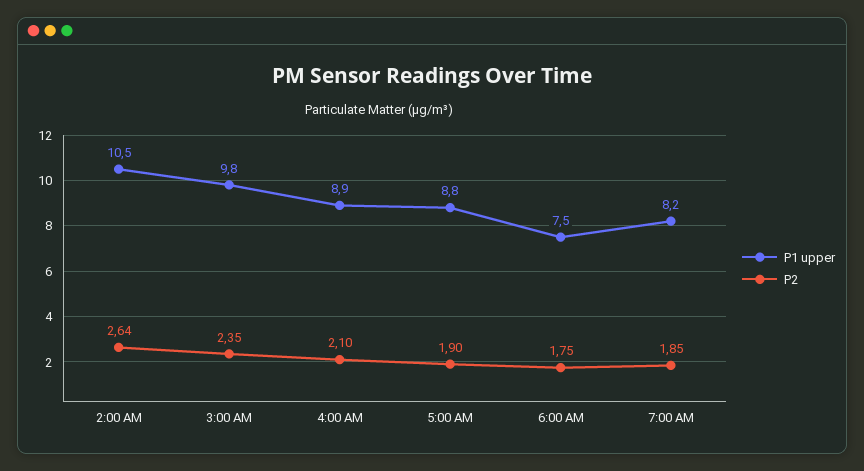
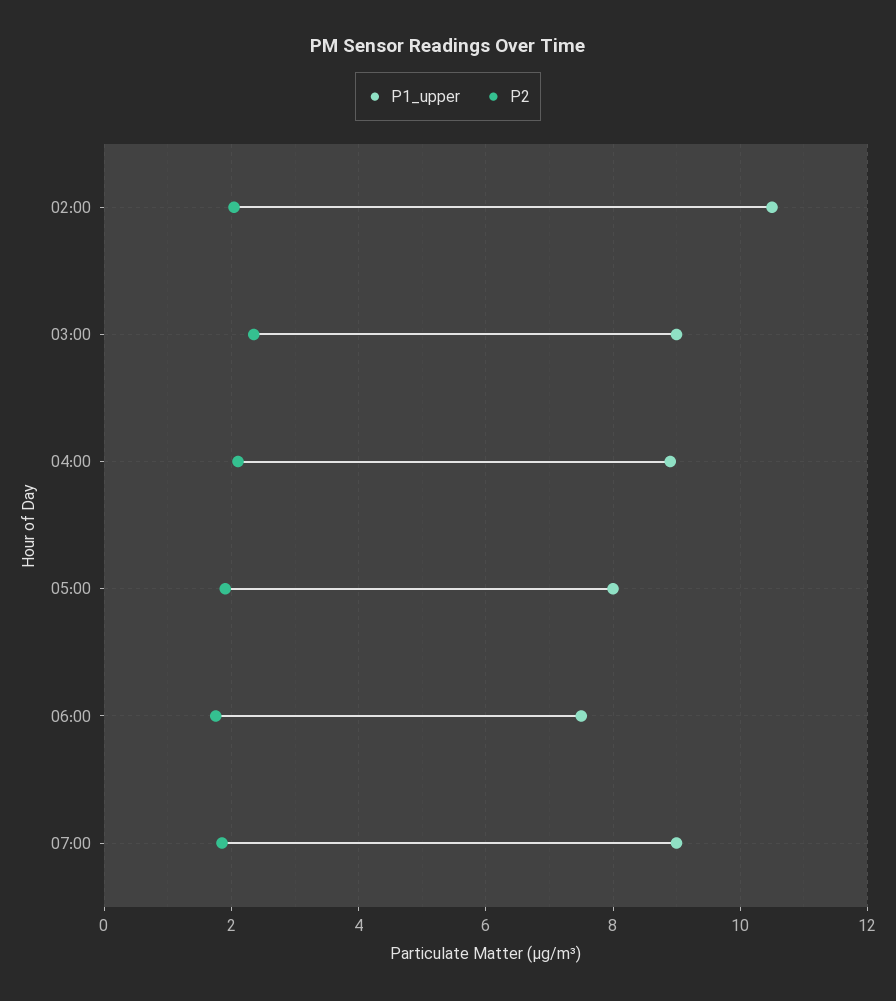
  {
    "P1 upper": {
      "2:00 AM": 10.5,
-     "3:00 AM": 9.8,
+     "3:00 AM": 9,
      "4:00 AM": 8.9,
-     "5:00 AM": 8.8,
+     "5:00 AM": 8,
      "6:00 AM": 7.5,
-     "7:00 AM": 8.2
+     "7:00 AM": 9
    },
    "P2": {
-     "2:00 AM": 2.64,
+     "2:00 AM": 2,
      "3:00 AM": 2.35,
      "4:00 AM": 2.1,
      "5:00 AM": 1.9,
      "6:00 AM": 1.75,
      "7:00 AM": 1.85
    }
  }

